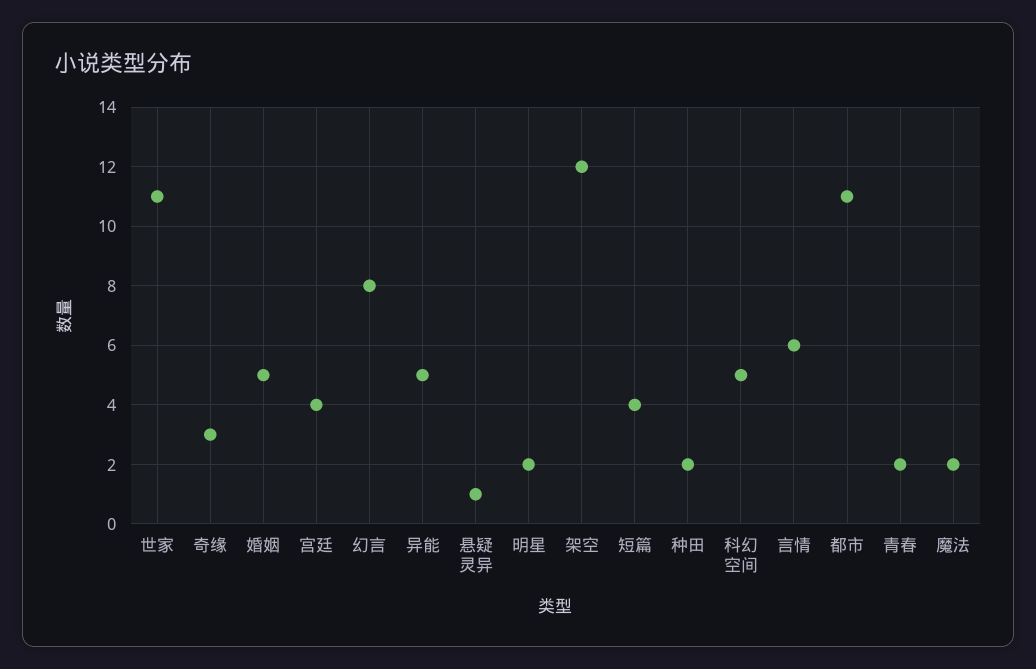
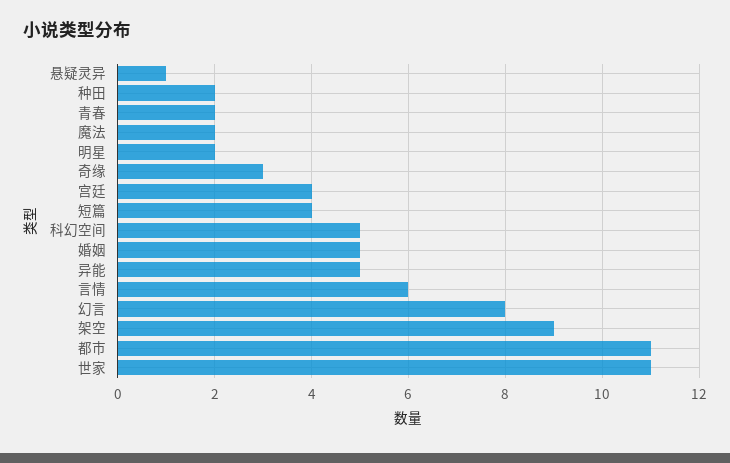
  {
    "世家": 11,
    "奇缘": 3,
    "婚姻": 5,
    "宫廷": 4,
    "幻言": 8,
    "异能": 5,
    "悬疑灵异": 1,
    "明星": 2,
-   "架空": 12,
+   "架空": 9,
    "短篇": 4,
    "种田": 2,
    "科幻空间": 5,
    "言情": 6,
    "都市": 11,
    "青春": 2,
    "魔法": 2
  }

